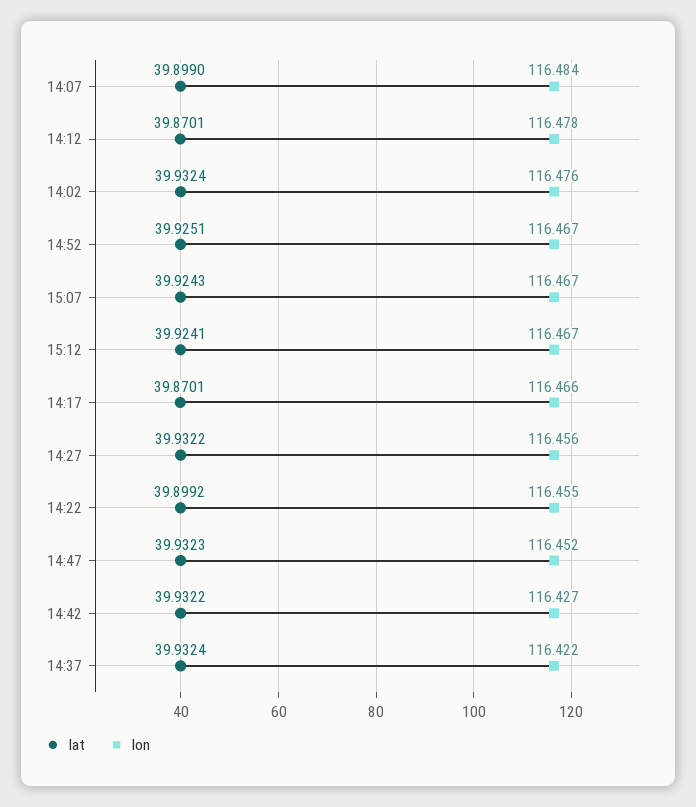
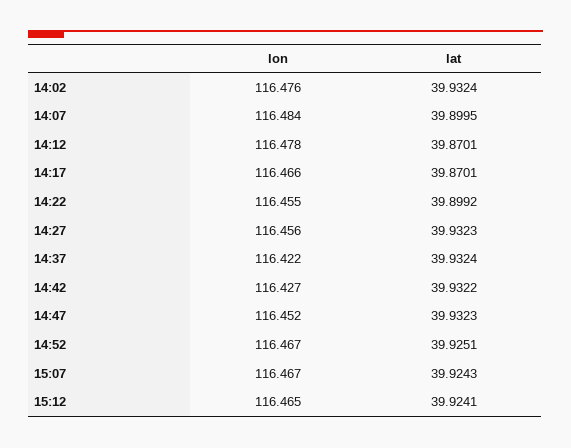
  {
    "lat": {
-     "14:07": 39.899,
+     "14:07": 39.8995,
      "14:12": 39.8701,
      "14:02": 39.9324,
      "14:52": 39.9251,
      "15:07": 39.9243,
      "15:12": 39.9241,
      "14:17": 39.8701,
-     "14:27": 39.9322,
+     "14:27": 39.9323,
      "14:22": 39.8992,
      "14:47": 39.9323,
      "14:42": 39.9322,
      "14:37": 39.9324
    },
    "lon": {
      "14:07": 116.484,
      "14:12": 116.478,
      "14:02": 116.476,
      "14:52": 116.467,
      "15:07": 116.467,
-     "15:12": 116.467,
+     "15:12": 116.465,
      "14:17": 116.466,
      "14:27": 116.456,
      "14:22": 116.455,
      "14:47": 116.452,
      "14:42": 116.427,
      "14:37": 116.422
    }
  }

